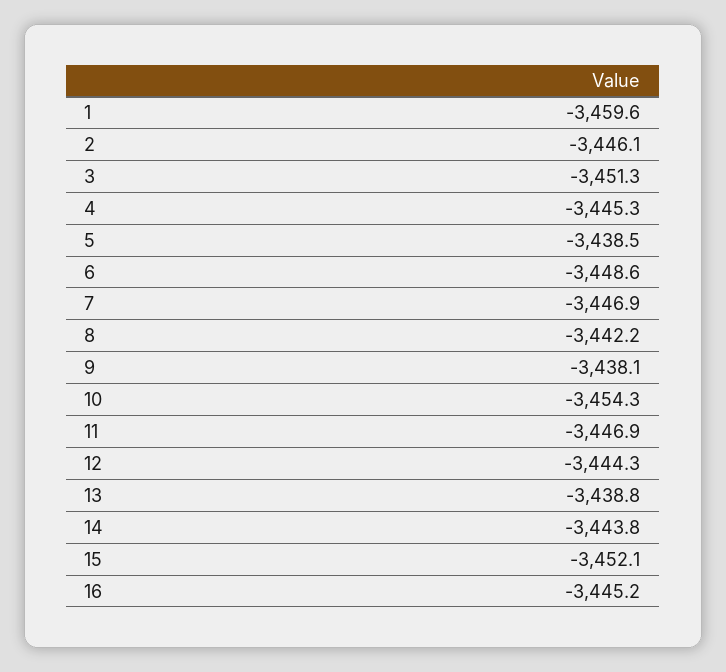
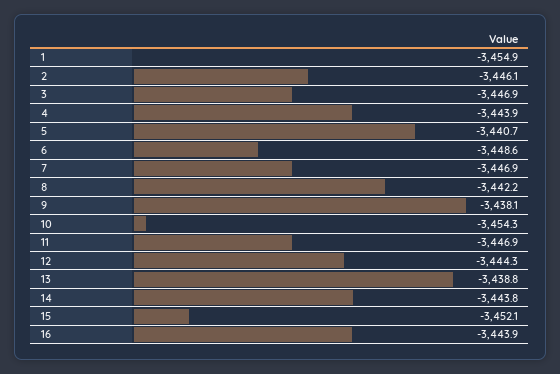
  {
-   "1": -3459.6,
+   "1": -3454.9,
    "2": -3446.1,
-   "3": -3451.3,
+   "3": -3446.9,
-   "4": -3445.3,
+   "4": -3443.9,
-   "5": -3438.5,
+   "5": -3440.7,
    "6": -3448.6,
    "7": -3446.9,
    "8": -3442.2,
    "9": -3438.1,
    "10": -3454.3,
    "11": -3446.9,
    "12": -3444.3,
    "13": -3438.8,
    "14": -3443.8,
    "15": -3452.1,
-   "16": -3445.2
+   "16": -3443.9
  }

